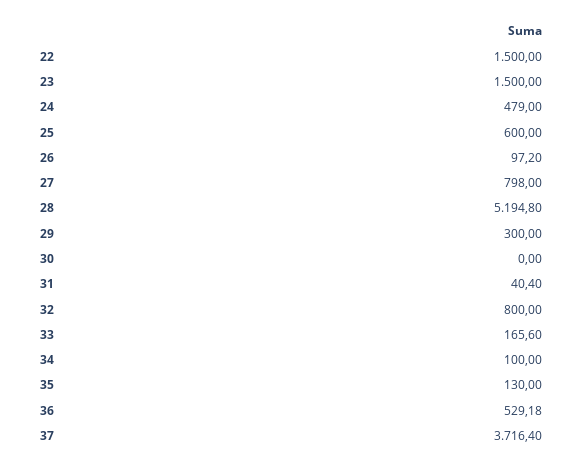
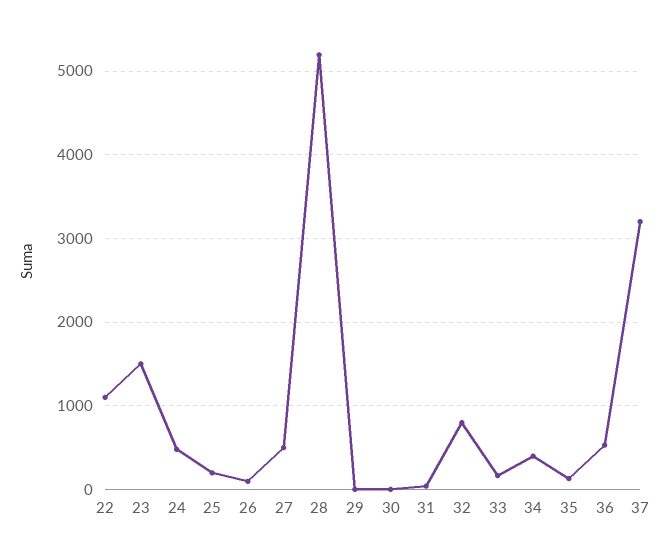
  {
-   "22": 1500,
+   "22": 1100,
    "23": 1500,
    "24": 479,
-   "25": 600,
+   "25": 200,
    "26": 97.2,
-   "27": 798,
+   "27": 500,
    "28": 5194.8,
-   "29": 300,
+   "29": 0,
    "30": 0,
    "31": 40.4,
    "32": 800,
    "33": 165.6,
-   "34": 100,
+   "34": 400,
    "35": 130,
    "36": 529.18,
-   "37": 3716.4
+   "37": 3200
  }

